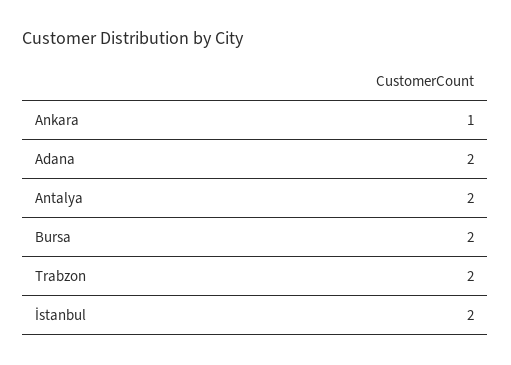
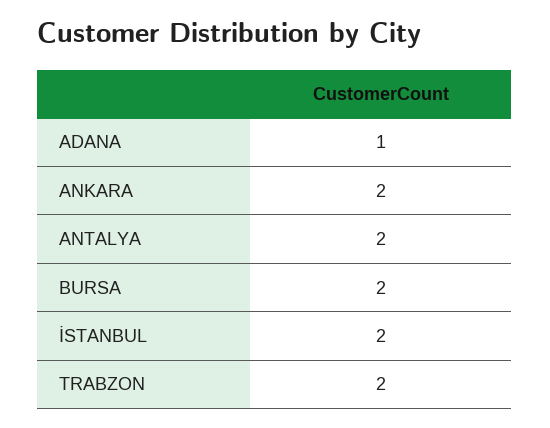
  {
-   "Ankara": 1,
+   "Ankara": 2,
-   "Adana": 2,
+   "Adana": 1,
    "Antalya": 2,
    "Bursa": 2,
    "Trabzon": 2,
    "İstanbul": 2
  }

